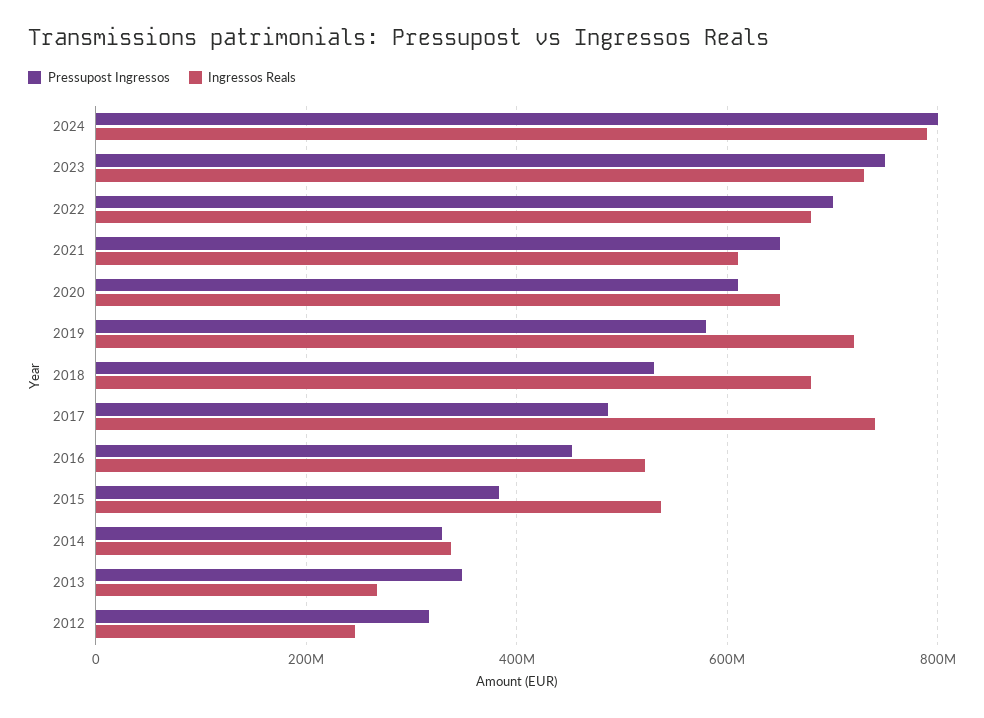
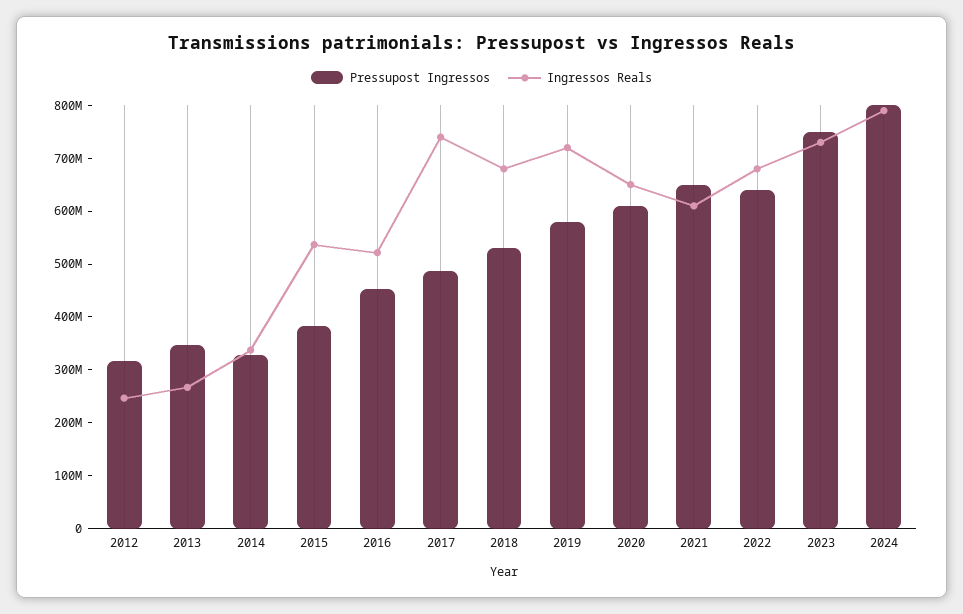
  {
    "Pressupost Ingressos": {
      "2024": 800000000,
      "2023": 760000000,
-     "2022": 700000000,
+     "2022": 640000000,
      "2021": 660000000,
      "2020": 620000000,
      "2019": 580000000,
      "2018": 540000000,
      "2017": 480000000,
      "2016": 460000000,
      "2015": 380000000,
      "2014": 320000000,
      "2013": 340000000,
      "2012": 320000000
    },
    "Ingressos Reals": {
      "2024": 800000000,
      "2023": 740000000,
      "2022": 680000000,
      "2021": 620000000,
      "2020": 660000000,
      "2019": 720000000,
      "2018": 680000000,
      "2017": 740000000,
      "2016": 520000000,
      "2015": 540000000,
      "2014": 340000000,
      "2013": 260000000,
      "2012": 240000000
    }
  }

